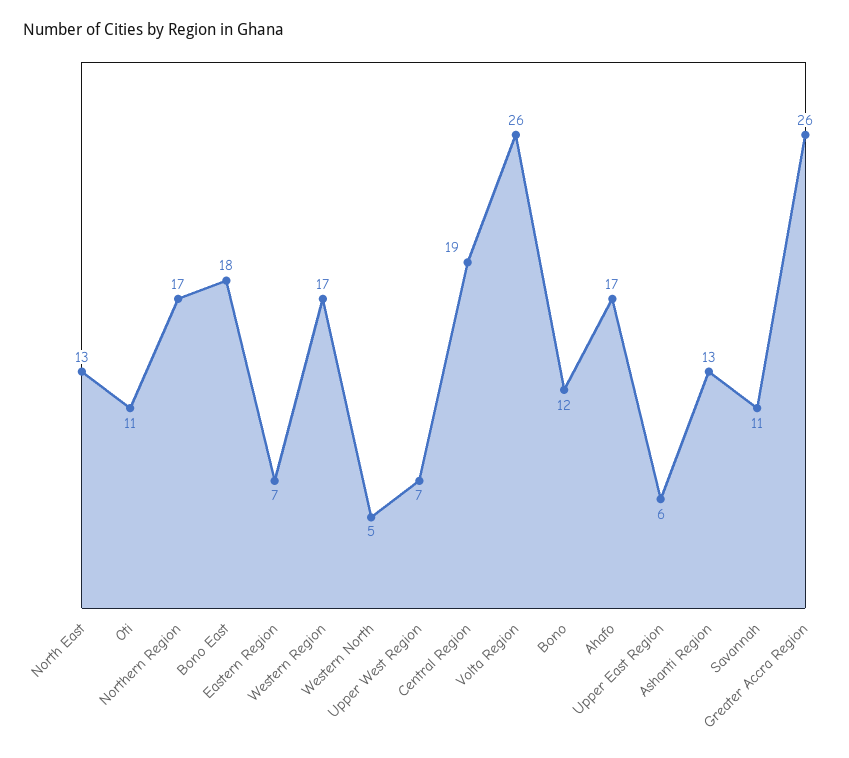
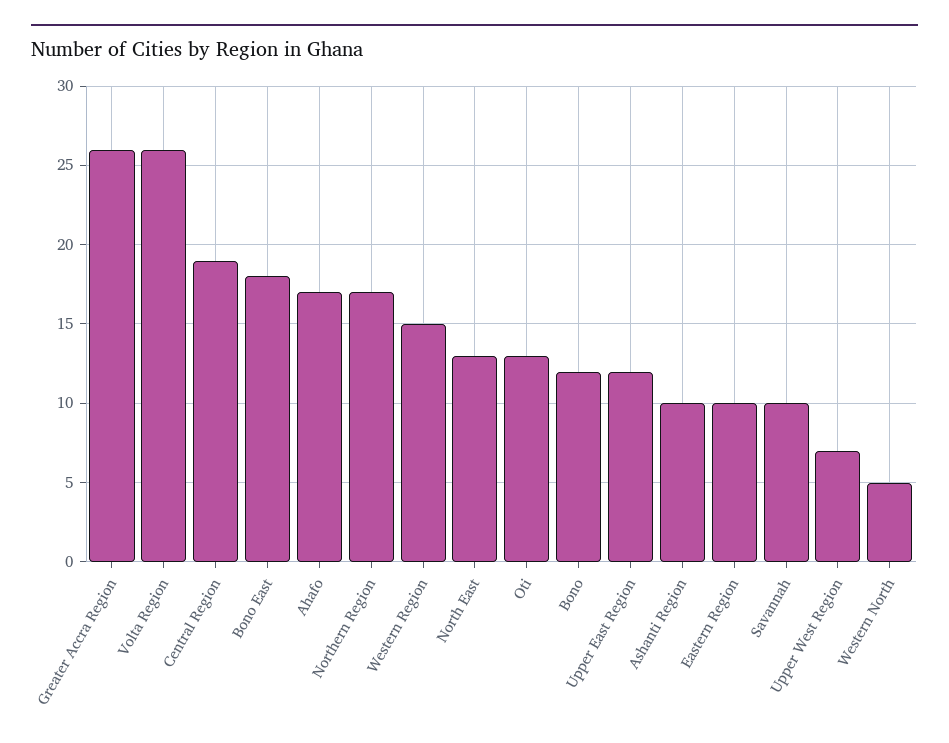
  {
    "North East": 13,
-   "Oti": 11,
+   "Oti": 13,
    "Northern Region": 17,
    "Bono East": 18,
-   "Eastern Region": 7,
+   "Eastern Region": 10,
-   "Western Region": 17,
+   "Western Region": 15,
    "Western North": 5,
    "Upper West Region": 7,
    "Central Region": 19,
    "Volta Region": 26,
    "Bono": 12,
    "Ahafo": 17,
-   "Upper East Region": 6,
+   "Upper East Region": 12,
-   "Ashanti Region": 13,
+   "Ashanti Region": 10,
-   "Savannah": 11,
+   "Savannah": 10,
    "Greater Accra Region": 26
  }

